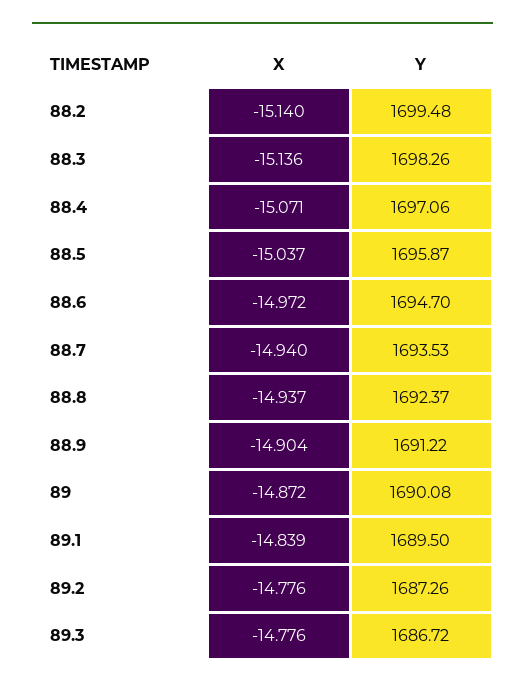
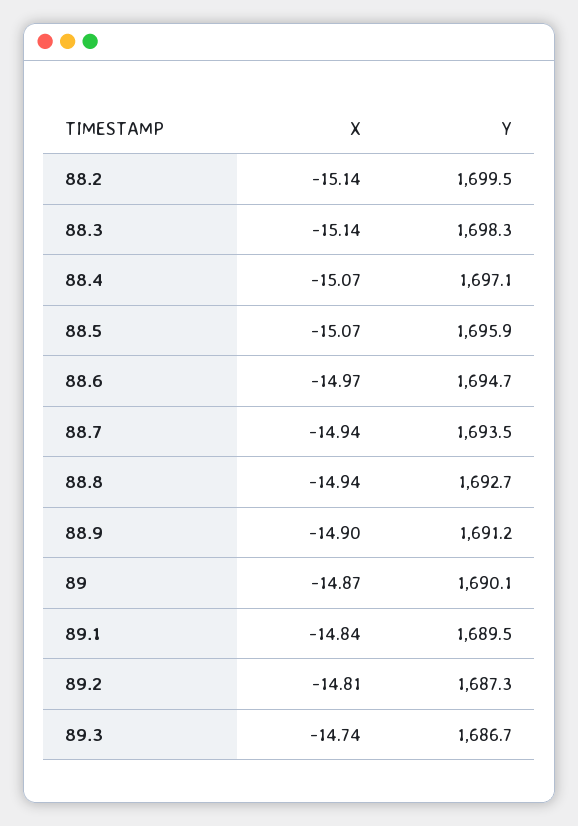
  {
    "X": {
      "88.2": -15.14,
      "88.3": -15.136,
      "88.4": -15.071,
-     "88.5": -15.037,
+     "88.5": -15.07,
      "88.6": -14.972,
      "88.7": -14.94,
      "88.8": -14.937,
      "88.9": -14.904,
      "89": -14.872,
      "89.1": -14.839,
-     "89.2": -14.776,
+     "89.2": -14.81,
-     "89.3": -14.776
+     "89.3": -14.74
    },
    "Y": {
      "88.2": 1699.48,
      "88.3": 1698.26,
      "88.4": 1697.06,
      "88.5": 1695.87,
      "88.6": 1694.7,
      "88.7": 1693.53,
-     "88.8": 1692.37,
+     "88.8": 1692.7,
      "88.9": 1691.22,
      "89": 1690.08,
      "89.1": 1689.5,
      "89.2": 1687.26,
      "89.3": 1686.72
    }
  }

